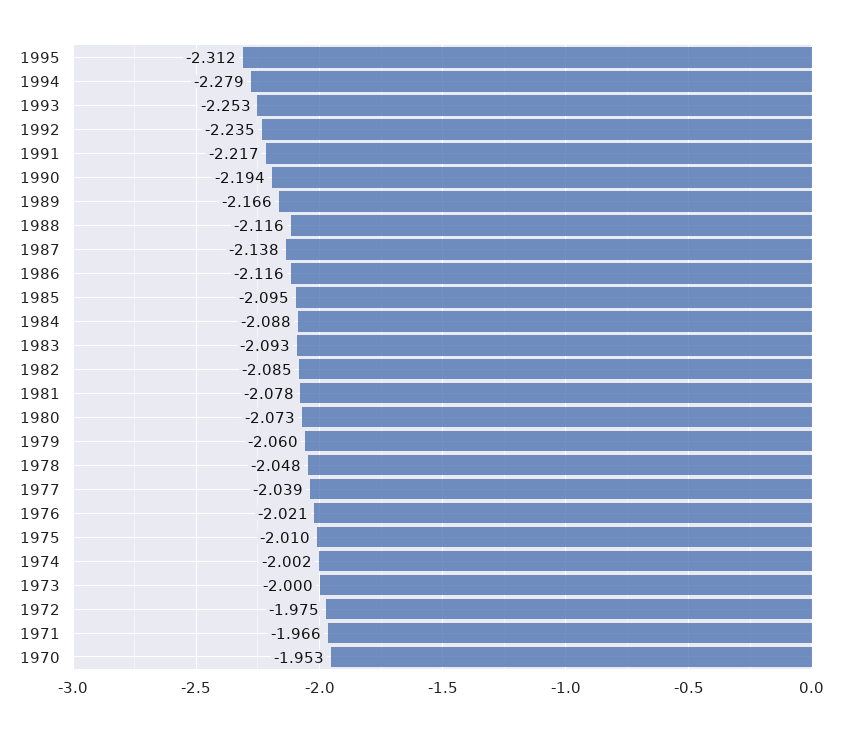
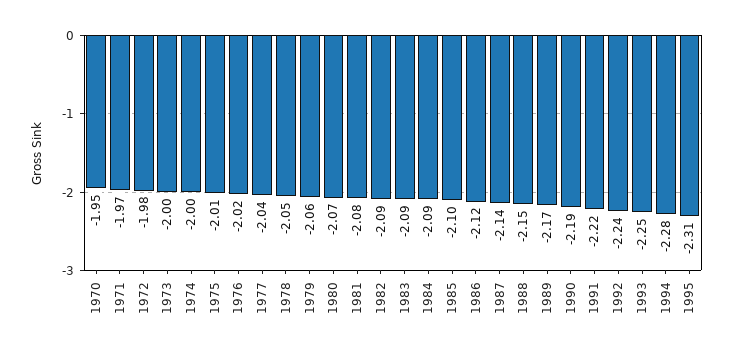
  {
    "1995": -2.312,
    "1994": -2.279,
    "1993": -2.253,
    "1992": -2.235,
    "1991": -2.217,
    "1990": -2.194,
    "1989": -2.166,
-   "1988": -2.116,
+   "1988": -2.15,
    "1987": -2.138,
    "1986": -2.116,
    "1985": -2.095,
    "1984": -2.088,
    "1983": -2.093,
    "1982": -2.085,
    "1981": -2.078,
    "1980": -2.073,
    "1979": -2.06,
    "1978": -2.048,
    "1977": -2.039,
    "1976": -2.021,
    "1975": -2.01,
    "1974": -2.002,
    "1973": -2,
    "1972": -1.975,
    "1971": -1.966,
    "1970": -1.953
  }

